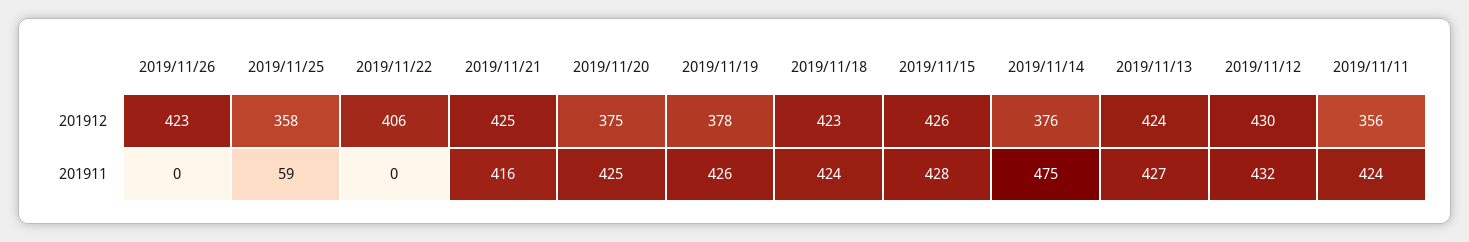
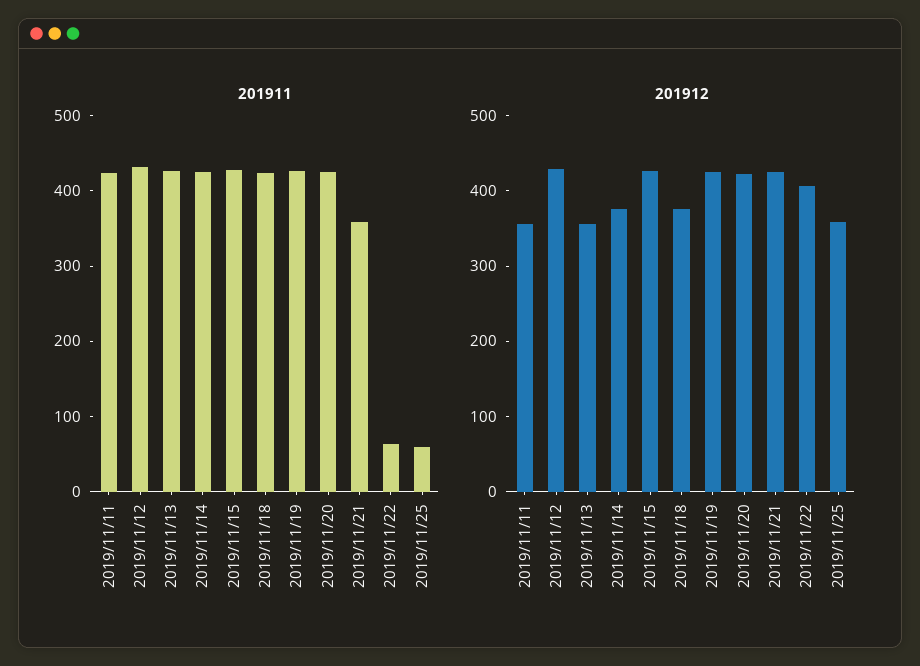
  {
    "201912": {
-     "2019/11/26": 423,
      "2019/11/25": 358,
      "2019/11/22": 406,
      "2019/11/21": 425,
-     "2019/11/20": 375,
+     "2019/11/20": 420,
-     "2019/11/19": 378,
+     "2019/11/19": 420,
-     "2019/11/18": 423,
+     "2019/11/18": 380,
      "2019/11/15": 426,
      "2019/11/14": 376,
-     "2019/11/13": 424,
+     "2019/11/13": 360,
      "2019/11/12": 430,
      "2019/11/11": 356
    },
    "201911": {
-     "2019/11/26": 0,
      "2019/11/25": 59,
-     "2019/11/22": 0,
+     "2019/11/22": 60,
-     "2019/11/21": 416,
+     "2019/11/21": 360,
      "2019/11/20": 425,
      "2019/11/19": 426,
      "2019/11/18": 424,
      "2019/11/15": 428,
-     "2019/11/14": 475,
+     "2019/11/14": 420,
      "2019/11/13": 427,
      "2019/11/12": 432,
      "2019/11/11": 424
    }
  }

